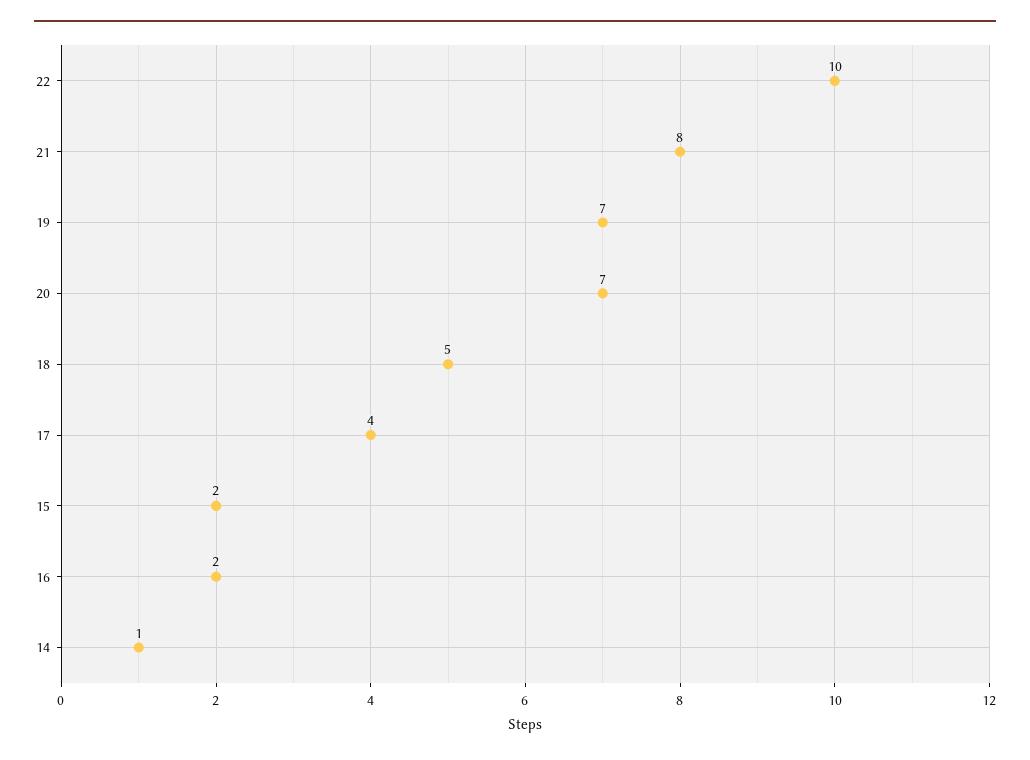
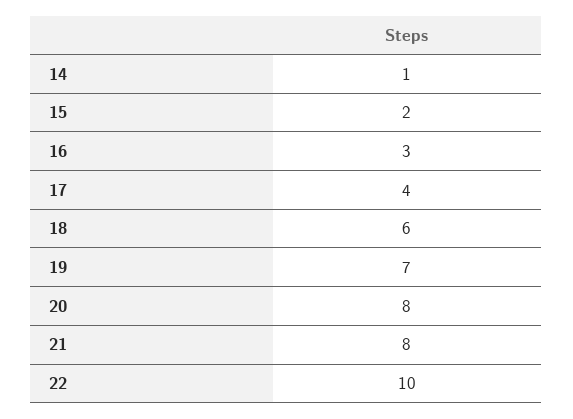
  {
    "22": 10,
    "21": 8,
    "19": 7,
-   "20": 7,
+   "20": 8,
-   "18": 5,
+   "18": 6,
    "17": 4,
    "15": 2,
-   "16": 2,
+   "16": 3,
    "14": 1
  }

